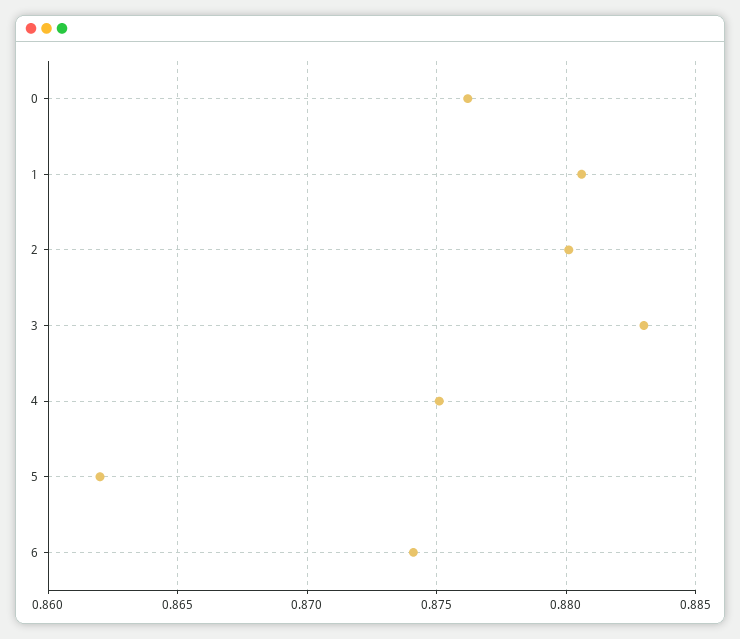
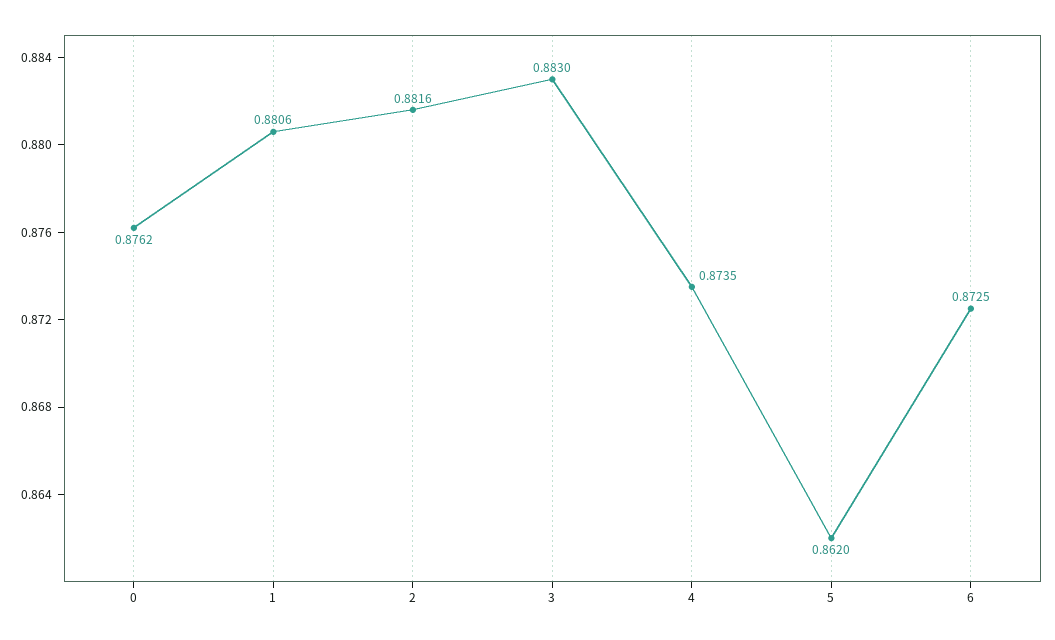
  {
    "0": 0.8762,
    "1": 0.8806,
-   "2": 0.88,
+   "2": 0.8816,
    "3": 0.883,
-   "4": 0.875,
+   "4": 0.8735,
    "5": 0.862,
-   "6": 0.874
+   "6": 0.8725
  }

